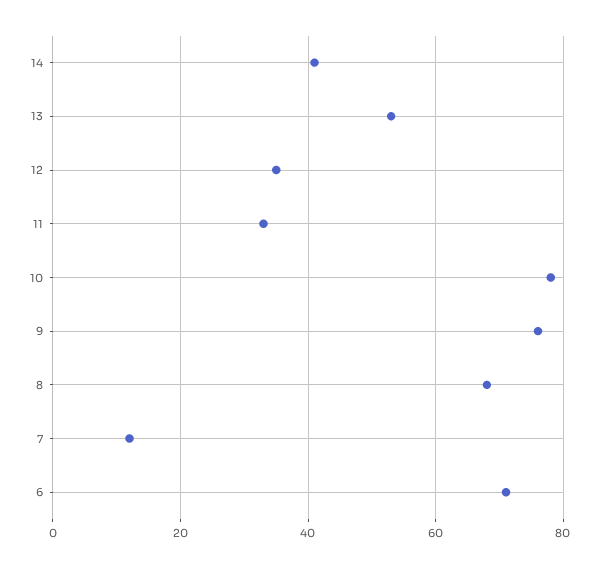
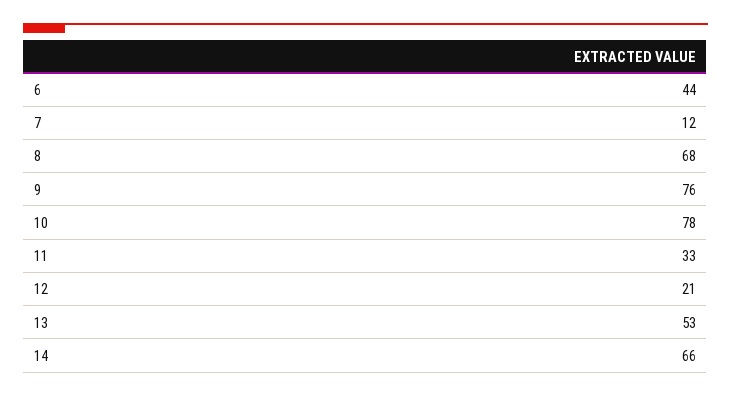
  {
-   "14": 40,
+   "14": 66,
    "13": 53,
-   "12": 35,
+   "12": 21,
    "11": 33,
    "10": 78,
    "9": 76,
    "8": 68,
    "7": 12,
-   "6": 70
+   "6": 44
  }

